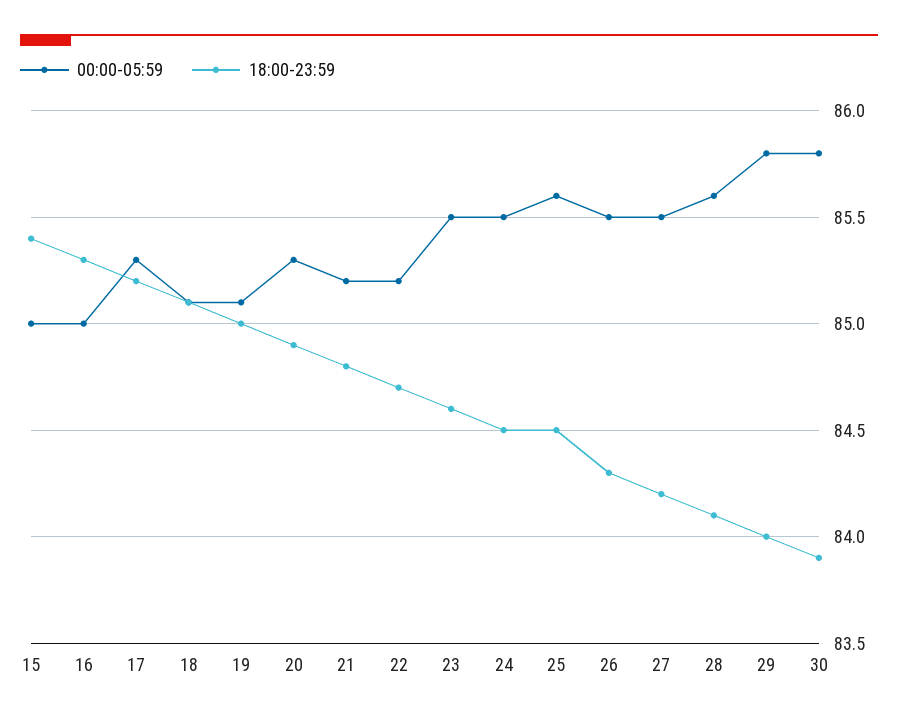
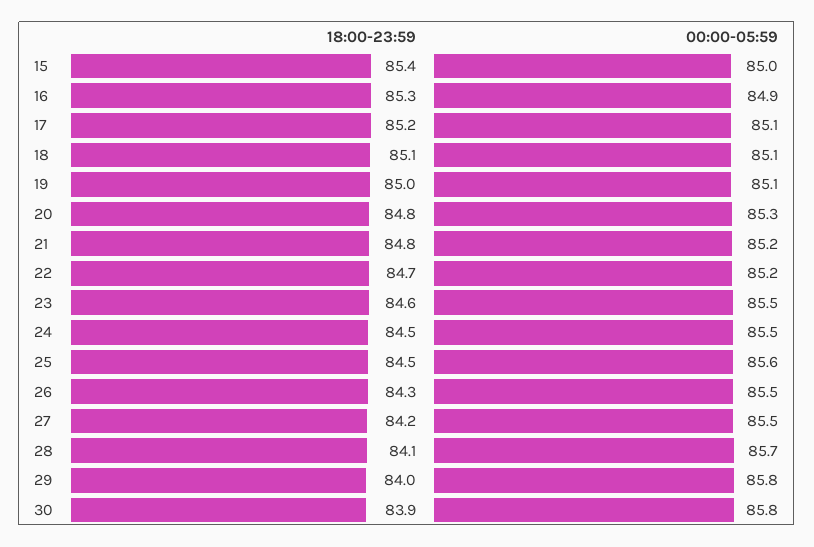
  {
    "00:00-05:59": {
      "15": 85,
-     "16": 85,
+     "16": 84.9,
-     "17": 85.3,
+     "17": 85.1,
      "18": 85.1,
      "19": 85.1,
      "20": 85.3,
      "21": 85.2,
      "22": 85.2,
      "23": 85.5,
      "24": 85.5,
      "25": 85.6,
      "26": 85.5,
      "27": 85.5,
-     "28": 85.6,
+     "28": 85.7,
      "29": 85.8,
      "30": 85.8
    },
    "18:00-23:59": {
      "15": 85.4,
      "16": 85.3,
      "17": 85.2,
      "18": 85.1,
      "19": 85,
-     "20": 84.9,
+     "20": 84.8,
      "21": 84.8,
      "22": 84.7,
      "23": 84.6,
      "24": 84.5,
      "25": 84.5,
      "26": 84.3,
      "27": 84.2,
      "28": 84.1,
      "29": 84,
      "30": 83.9
    }
  }

